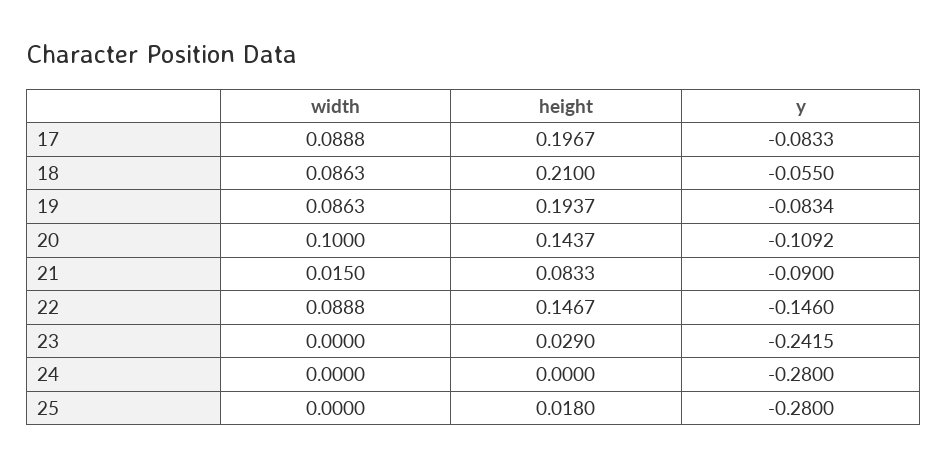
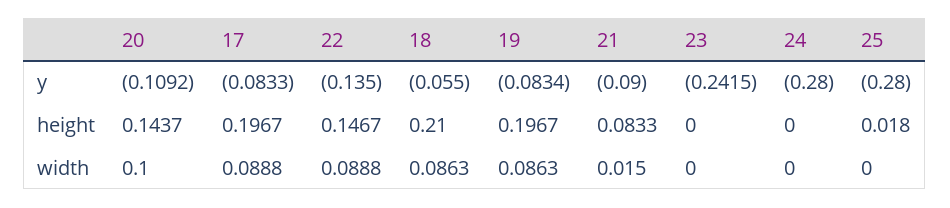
  {
    "width": {
      "17": 0.0888,
      "18": 0.0863,
      "19": 0.0863,
      "20": 0.1,
      "21": 0.015,
      "22": 0.0888,
      "23": 0,
      "24": 0,
      "25": 0
    },
    "height": {
      "17": 0.1967,
      "18": 0.21,
-     "19": 0.1937,
+     "19": 0.1967,
      "20": 0.1437,
      "21": 0.0833,
      "22": 0.1467,
-     "23": 0.029,
+     "23": 0,
      "24": 0,
      "25": 0.018
    },
    "y": {
      "17": -0.0833,
      "18": -0.055,
      "19": -0.0834,
      "20": -0.1092,
      "21": -0.09,
-     "22": -0.146,
+     "22": -0.135,
      "23": -0.2415,
      "24": -0.28,
      "25": -0.28
    }
  }

